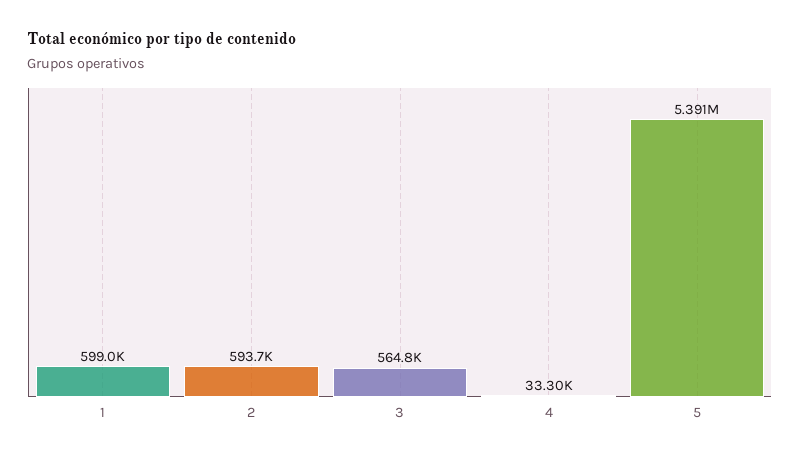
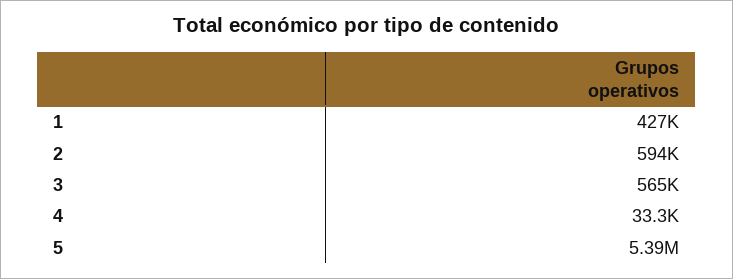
  {
-   "1": 599000,
+   "1": 427000,
    "2": 593700,
    "3": 564800,
    "4": 33300,
    "5": 5391000
  }

